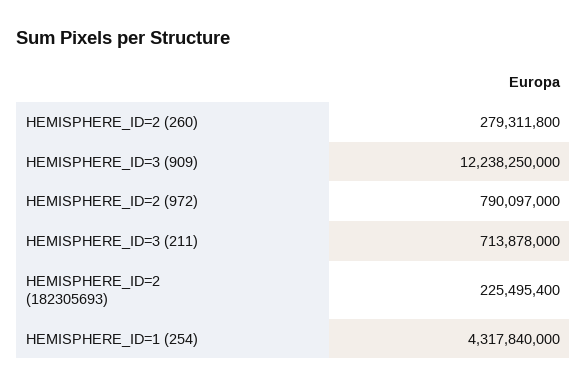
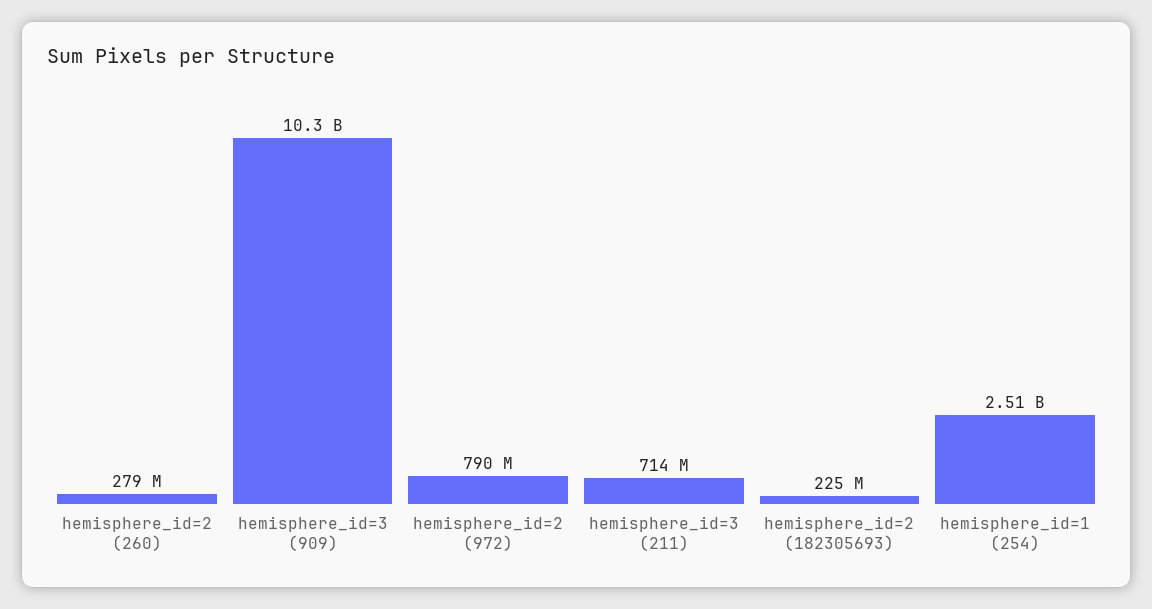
  {
    "HEMISPHERE_ID=2 (260)": 279311800,
-   "HEMISPHERE_ID=3 (909)": 12238250000,
+   "HEMISPHERE_ID=3 (909)": 10300000000,
    "HEMISPHERE_ID=2 (972)": 790097000,
    "HEMISPHERE_ID=3 (211)": 713878000,
    "HEMISPHERE_ID=2 (182305693)": 225495400,
-   "HEMISPHERE_ID=1 (254)": 4317840000
+   "HEMISPHERE_ID=1 (254)": 2510000000
  }

